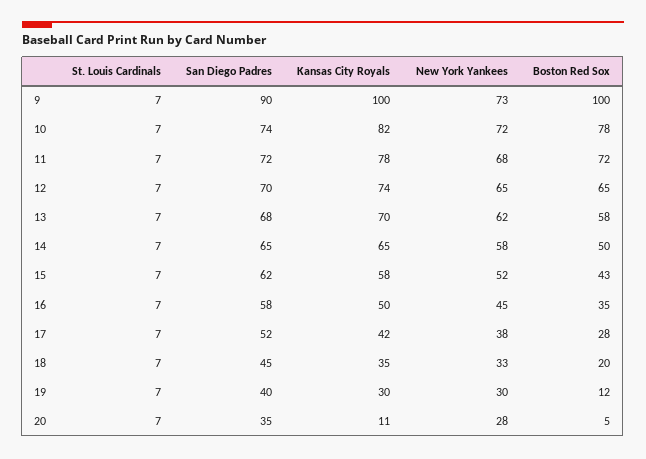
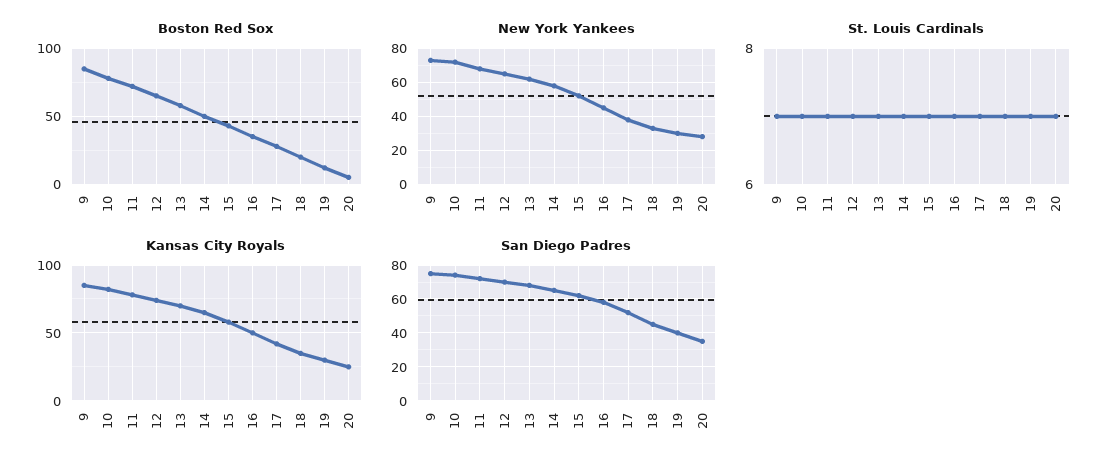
  {
    "St. Louis Cardinals": {
      "9": 7,
      "10": 7,
      "11": 7,
      "12": 7,
      "13": 7,
      "14": 7,
      "15": 7,
      "16": 7,
      "17": 7,
      "18": 7,
      "19": 7,
      "20": 7
    },
    "San Diego Padres": {
-     "9": 90,
+     "9": 75,
      "10": 74,
      "11": 72,
      "12": 70,
      "13": 68,
      "14": 65,
      "15": 62,
      "16": 58,
      "17": 52,
      "18": 45,
      "19": 40,
      "20": 35
    },
    "Kansas City Royals": {
-     "9": 100,
+     "9": 85,
      "10": 82,
      "11": 78,
      "12": 74,
      "13": 70,
      "14": 65,
      "15": 58,
      "16": 50,
      "17": 42,
      "18": 35,
      "19": 30,
-     "20": 11
+     "20": 25
    },
    "New York Yankees": {
      "9": 73,
      "10": 72,
      "11": 68,
      "12": 65,
      "13": 62,
      "14": 58,
      "15": 52,
      "16": 45,
      "17": 38,
      "18": 33,
      "19": 30,
      "20": 28
    },
    "Boston Red Sox": {
-     "9": 100,
+     "9": 85,
      "10": 78,
      "11": 72,
      "12": 65,
      "13": 58,
      "14": 50,
      "15": 43,
      "16": 35,
      "17": 28,
      "18": 20,
      "19": 12,
      "20": 5
    }
  }

